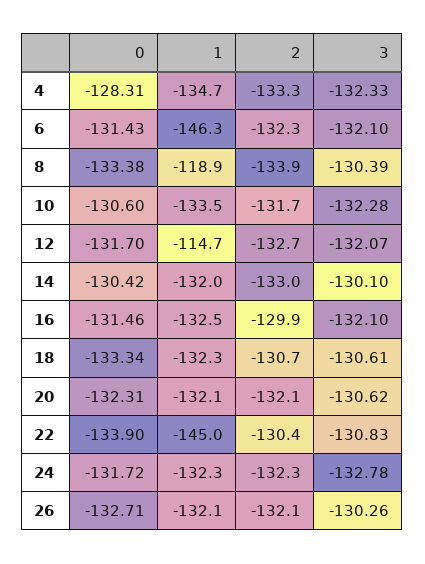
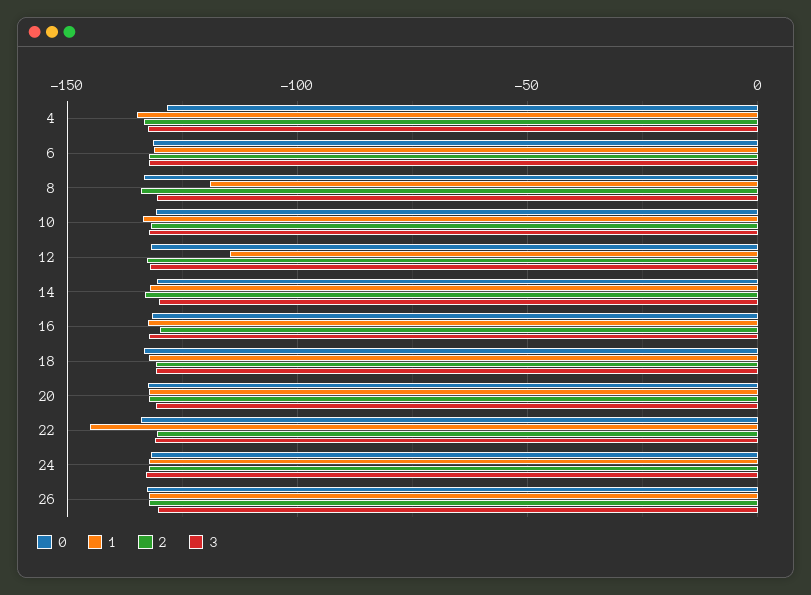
  {
    "0": {
      "4": -128.31,
      "6": -131.43,
      "8": -133.38,
      "10": -130.6,
      "12": -131.7,
      "14": -130.42,
      "16": -131.46,
      "18": -133.34,
      "20": -132.31,
      "22": -133.9,
      "24": -131.72,
      "26": -132.71
    },
    "1": {
      "4": -134.7,
-     "6": -146.3,
+     "6": -130,
      "8": -118.9,
      "10": -133.5,
      "12": -114.7,
      "14": -132,
      "16": -132.5,
      "18": -132.3,
      "20": -132.1,
      "22": -145,
      "24": -132.3,
      "26": -132.1
    },
    "2": {
      "4": -133.3,
      "6": -132.3,
      "8": -133.9,
      "10": -131.7,
      "12": -132.7,
      "14": -133,
      "16": -129.9,
      "18": -130.7,
      "20": -132.1,
      "22": -130.4,
      "24": -132.3,
      "26": -132.1
    },
    "3": {
      "4": -132.33,
      "6": -132.1,
      "8": -130.39,
      "10": -132.28,
      "12": -132.07,
      "14": -130.1,
      "16": -132.1,
      "18": -130.61,
      "20": -130.62,
      "22": -130.83,
      "24": -132.78,
      "26": -130.26
    }
  }

